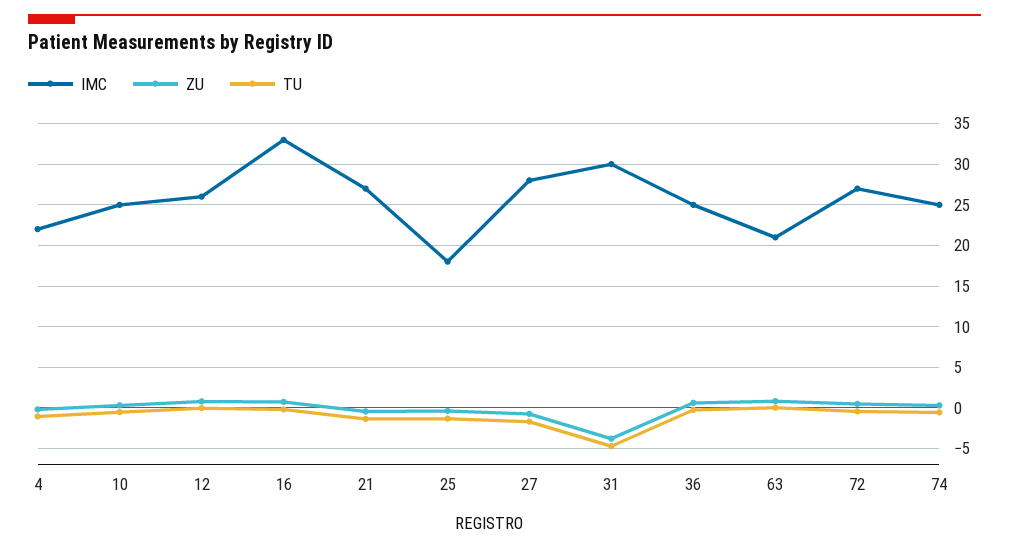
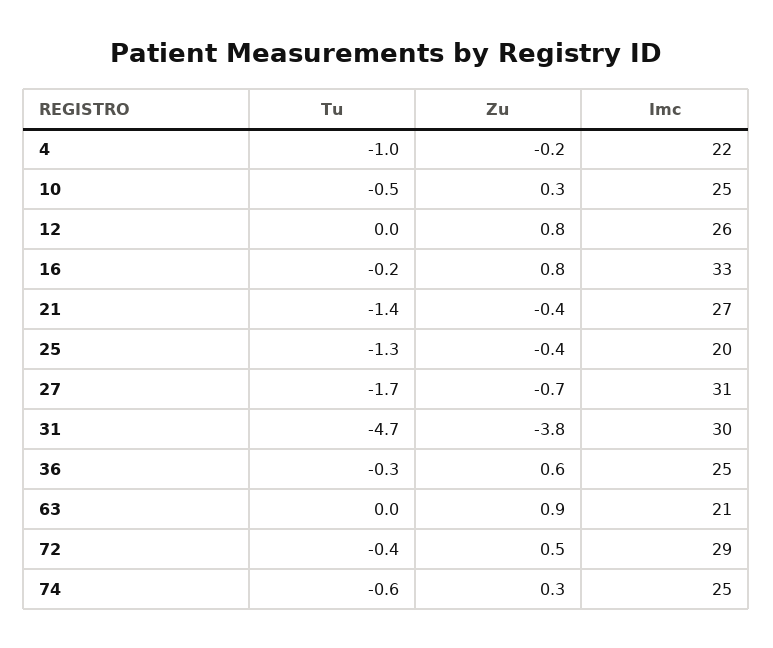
  {
    "IMC": {
      "4": 22,
      "10": 25,
      "12": 26,
      "16": 33,
      "21": 27,
-     "25": 18,
+     "25": 20,
-     "27": 28,
+     "27": 31,
      "31": 30,
      "36": 25,
      "63": 21,
-     "72": 27,
+     "72": 29,
      "74": 25
    },
    "ZU": {
      "4": -0.2,
      "10": 0.3,
      "12": 0.8,
      "16": 0.8,
      "21": -0.4,
      "25": -0.4,
      "27": -0.7,
      "31": -3.8,
      "36": 0.6,
      "63": 0.9,
      "72": 0.5,
      "74": 0.3
    },
    "TU": {
      "4": -1,
      "10": -0.5,
      "12": 0,
      "16": -0.2,
      "21": -1.4,
      "25": -1.3,
      "27": -1.7,
      "31": -4.7,
      "36": -0.3,
      "63": 0,
      "72": -0.4,
      "74": -0.6
    }
  }

